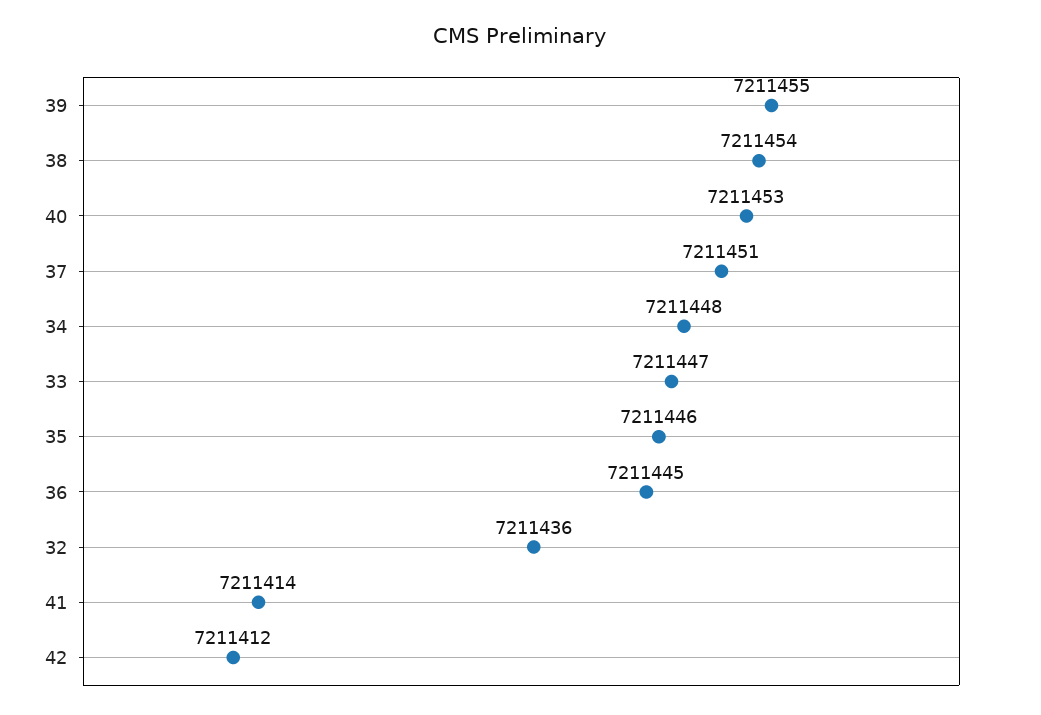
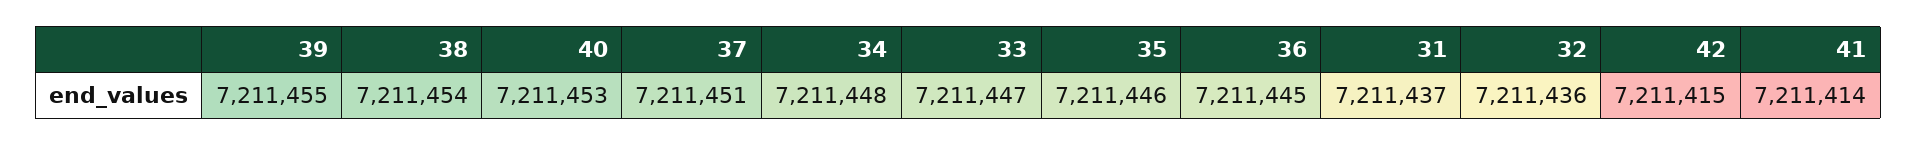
  {
    "39": 7211455,
    "38": 7211454,
    "40": 7211453,
    "37": 7211451,
    "34": 7211448,
    "33": 7211447,
    "35": 7211446,
    "36": 7211445,
    "32": 7211436,
    "41": 7211414,
-   "42": 7211412
+   "42": 7211415,
+   "31": 7211437
  }

